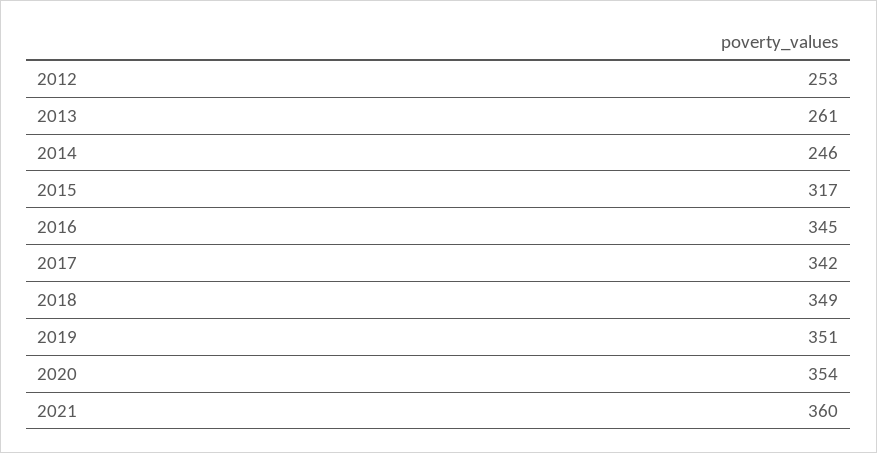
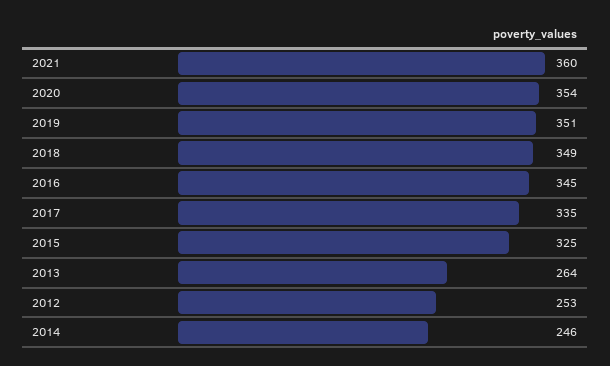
  {
    "2012": 253,
-   "2013": 261,
+   "2013": 264,
    "2014": 246,
-   "2015": 317,
+   "2015": 325,
    "2016": 345,
-   "2017": 342,
+   "2017": 335,
    "2018": 349,
    "2019": 351,
    "2020": 354,
    "2021": 360
  }

